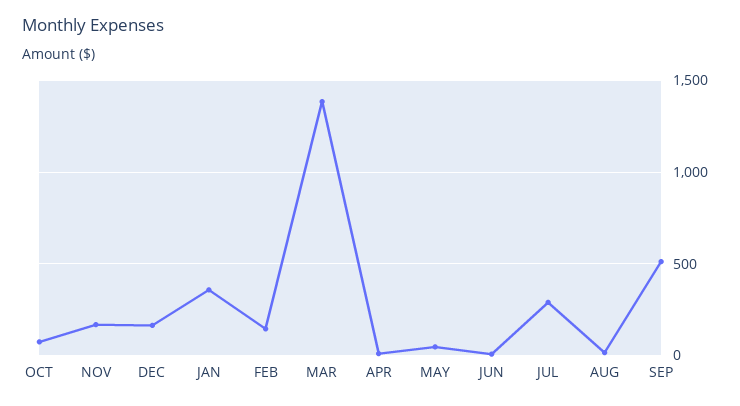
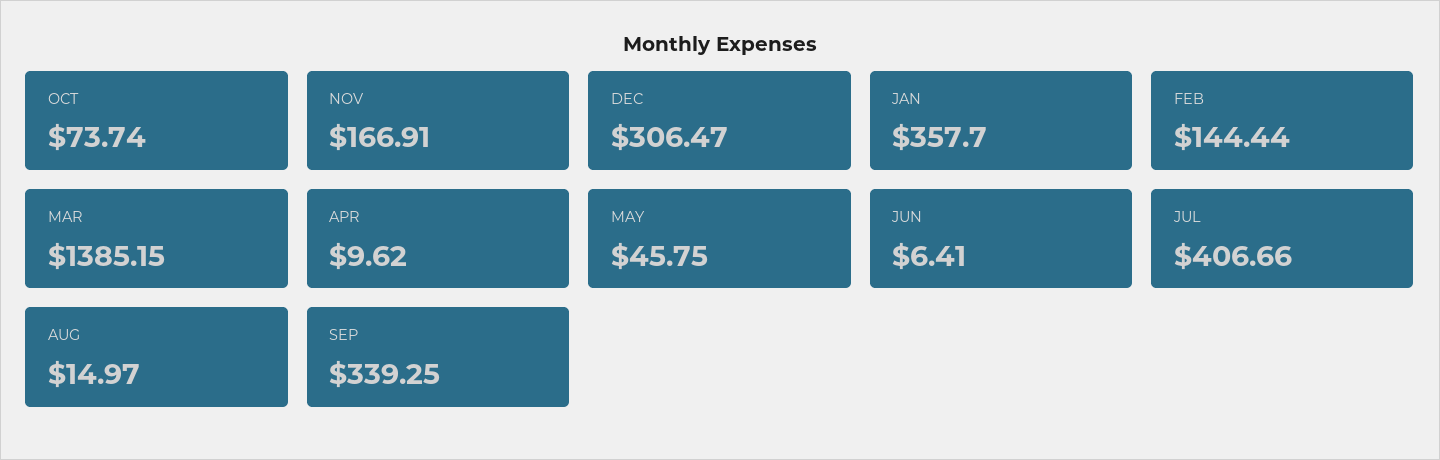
  {
    "OCT": 73.74,
    "NOV": 166.91,
-   "DEC": 150,
+   "DEC": 306.47,
    "JAN": 357.7,
    "FEB": 144.44,
    "MAR": 1385.15,
    "APR": 9.62,
    "MAY": 45.75,
    "JUN": 6.41,
-   "JUL": 300,
+   "JUL": 406.66,
    "AUG": 14.97,
-   "SEP": 500
+   "SEP": 339.25
  }

